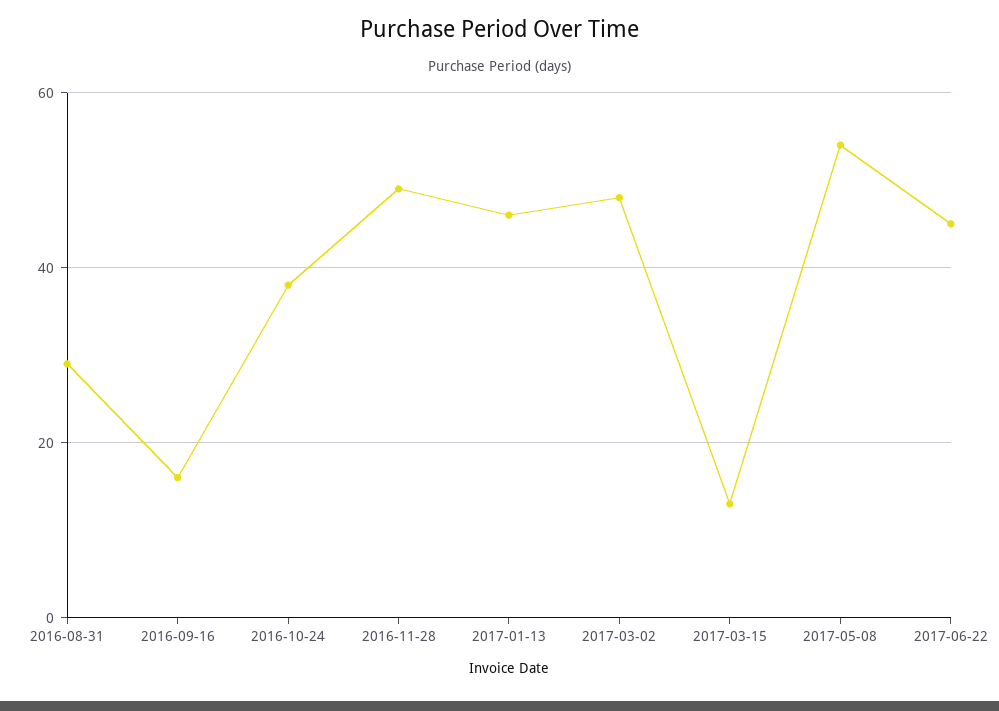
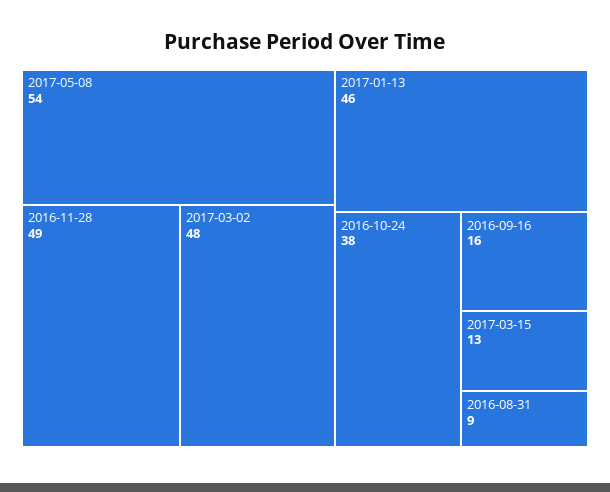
  {
-   "2016-08-31": 30,
+   "2016-08-31": 9,
    "2016-09-16": 16,
    "2016-10-24": 38,
    "2016-11-28": 49,
    "2017-01-13": 46,
    "2017-03-02": 48,
    "2017-03-15": 13,
-   "2017-05-08": 54,
+   "2017-05-08": 54
-   "2017-06-22": 45
  }

